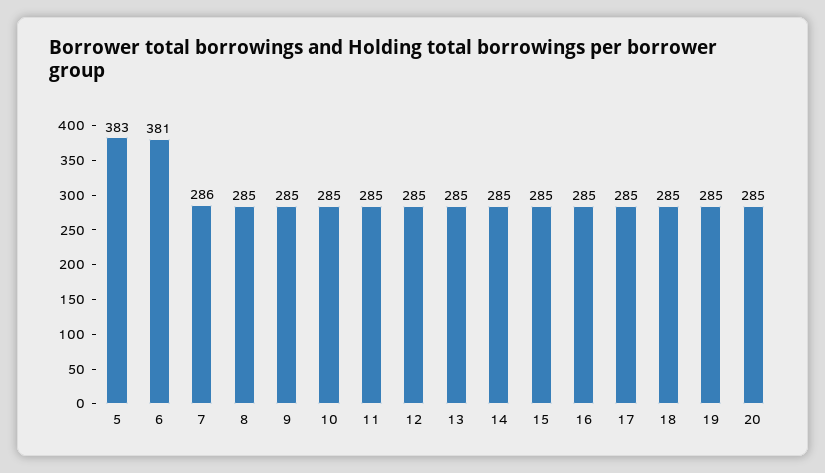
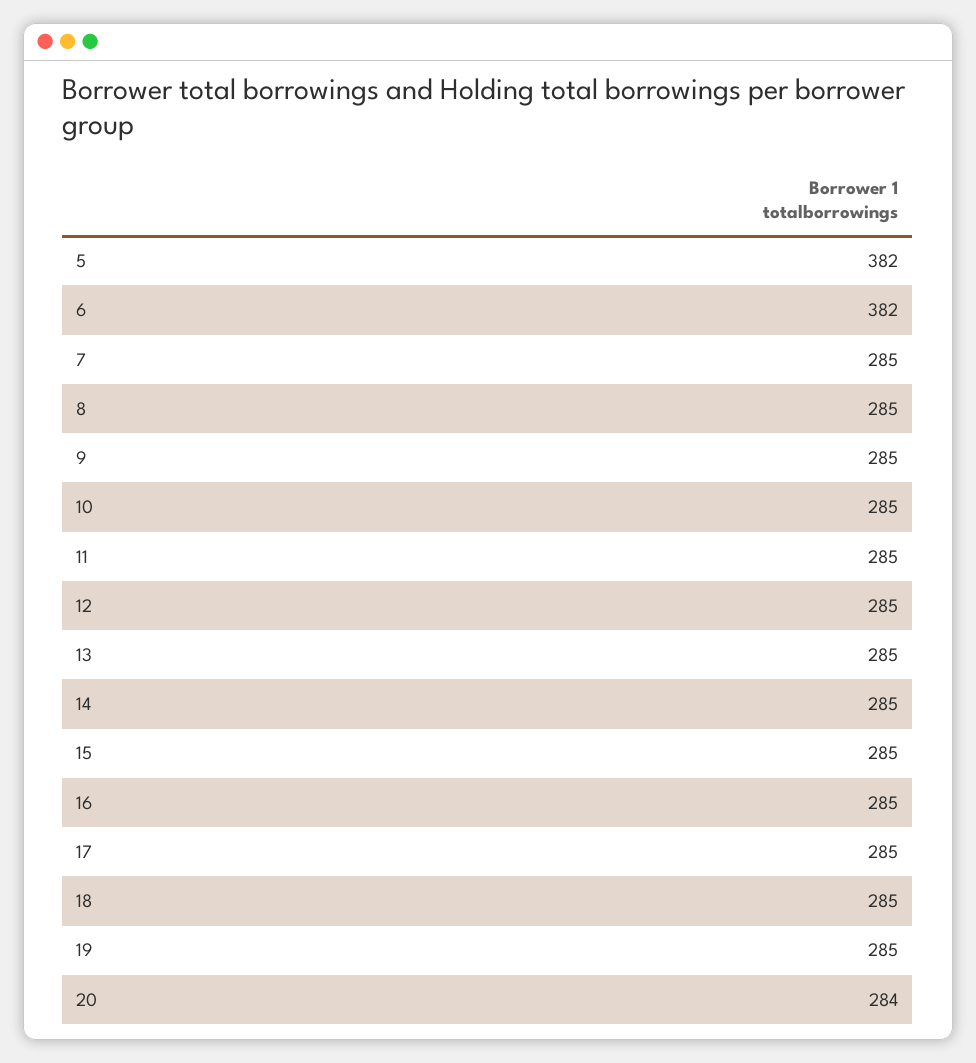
  {
-   "5": 383,
+   "5": 382,
-   "6": 381,
+   "6": 382,
-   "7": 286,
+   "7": 285,
    "8": 285,
    "9": 285,
    "10": 285,
    "11": 285,
    "12": 285,
    "13": 285,
    "14": 285,
    "15": 285,
    "16": 285,
    "17": 285,
    "18": 285,
    "19": 285,
-   "20": 285
+   "20": 284
  }

